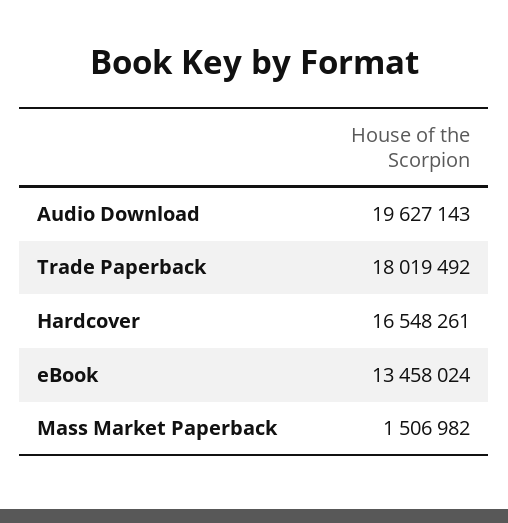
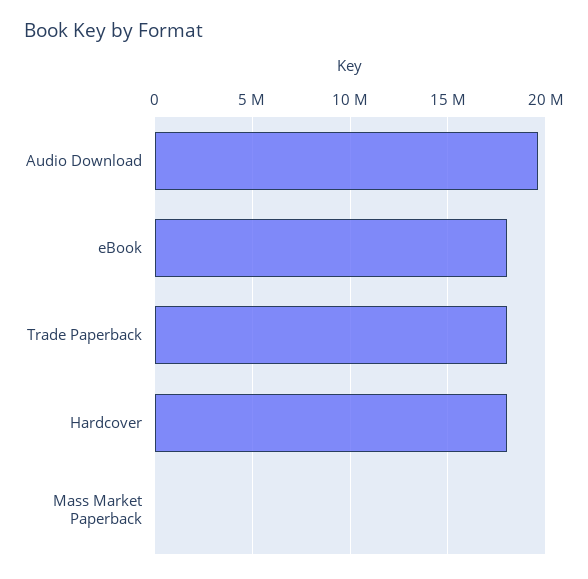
  {
    "Audio Download": 19627143,
    "Trade Paperback": 18019492,
-   "Hardcover": 16548261,
+   "Hardcover": 18000000,
-   "eBook": 13458024,
+   "eBook": 18000000,
-   "Mass Market Paperback": 1506982
+   "Mass Market Paperback": 0
  }

